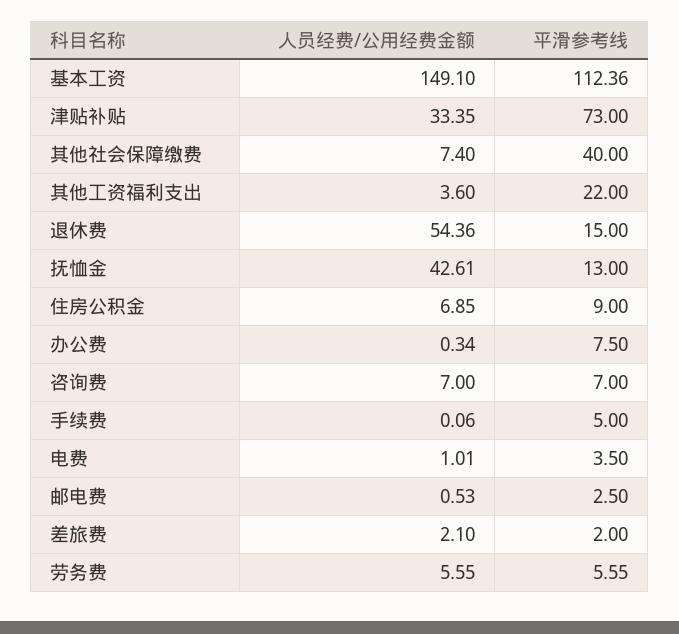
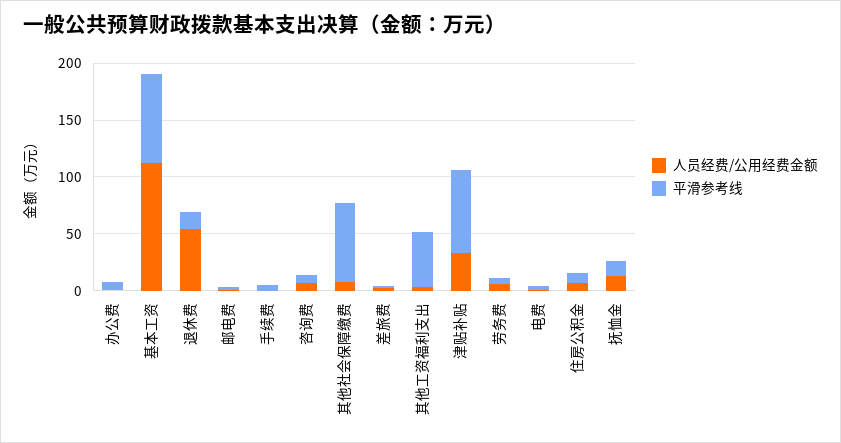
  {
    "人员经费/公用经费金额": {
-     "基本工资": 149.1,
+     "基本工资": 110,
      "津贴补贴": 33.35,
      "其他社会保障缴费": 7.4,
      "其他工资福利支出": 3.6,
      "退休费": 54.36,
-     "抚恤金": 42.61,
+     "抚恤金": 10,
      "住房公积金": 6.85,
      "办公费": 0.34,
      "咨询费": 7,
      "手续费": 0.06,
      "电费": 1.01,
      "邮电费": 0.53,
      "差旅费": 2.1,
      "劳务费": 5.55
    },
    "平滑参考线": {
-     "基本工资": 112.36,
+     "基本工资": 80,
      "津贴补贴": 73,
-     "其他社会保障缴费": 40,
+     "其他社会保障缴费": 70,
-     "其他工资福利支出": 22,
+     "其他工资福利支出": 50,
      "退休费": 15,
      "抚恤金": 13,
      "住房公积金": 9,
      "办公费": 7.5,
      "咨询费": 7,
      "手续费": 5,
      "电费": 3.5,
      "邮电费": 2.5,
      "差旅费": 2,
      "劳务费": 5.55
    }
  }

